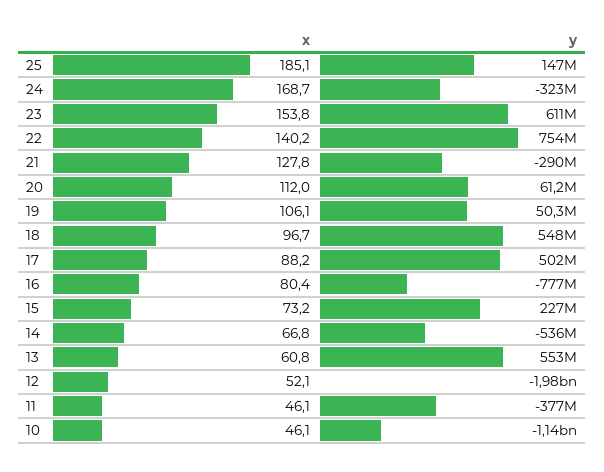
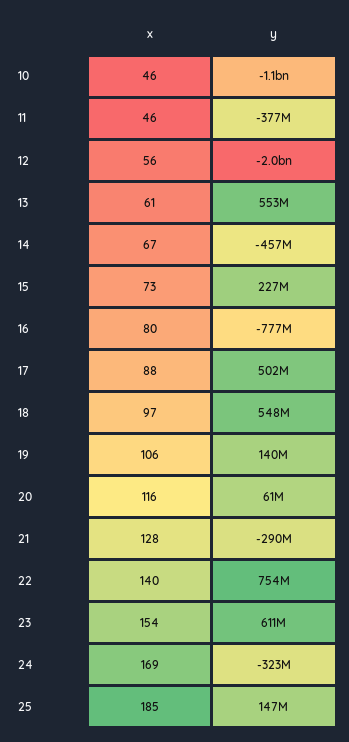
  {
    "x": {
      "25": 185.1,
      "24": 168.7,
      "23": 153.8,
      "22": 140.2,
      "21": 127.8,
-     "20": 112,
+     "20": 116,
      "19": 106.1,
      "18": 96.7,
      "17": 88.2,
      "16": 80.4,
      "15": 73.2,
      "14": 66.8,
      "13": 60.8,
-     "12": 52.1,
+     "12": 56,
      "11": 46.1,
      "10": 46.1
    },
    "y": {
      "25": 147000000,
      "24": -323000000,
      "23": 611000000,
      "22": 754000000,
      "21": -290000000,
      "20": 61200000,
-     "19": 50300000,
+     "19": 140000000,
      "18": 548000000,
      "17": 502000000,
      "16": -777000000,
      "15": 227000000,
-     "14": -536000000,
+     "14": -457000000,
      "13": 553000000,
      "12": -1980000000,
      "11": -377000000,
      "10": -1140000000
    }
  }

